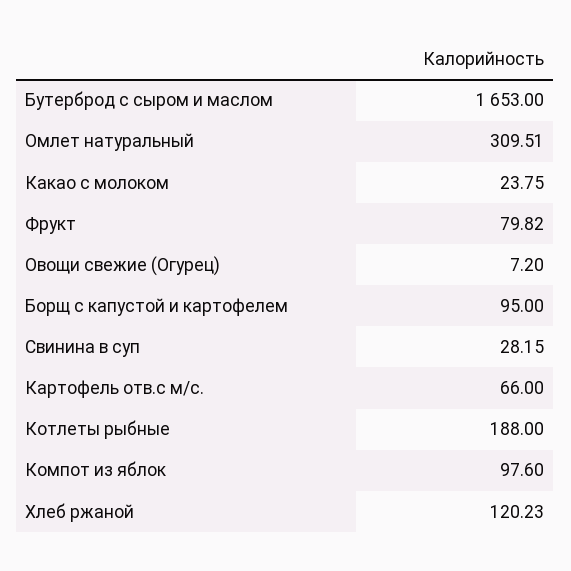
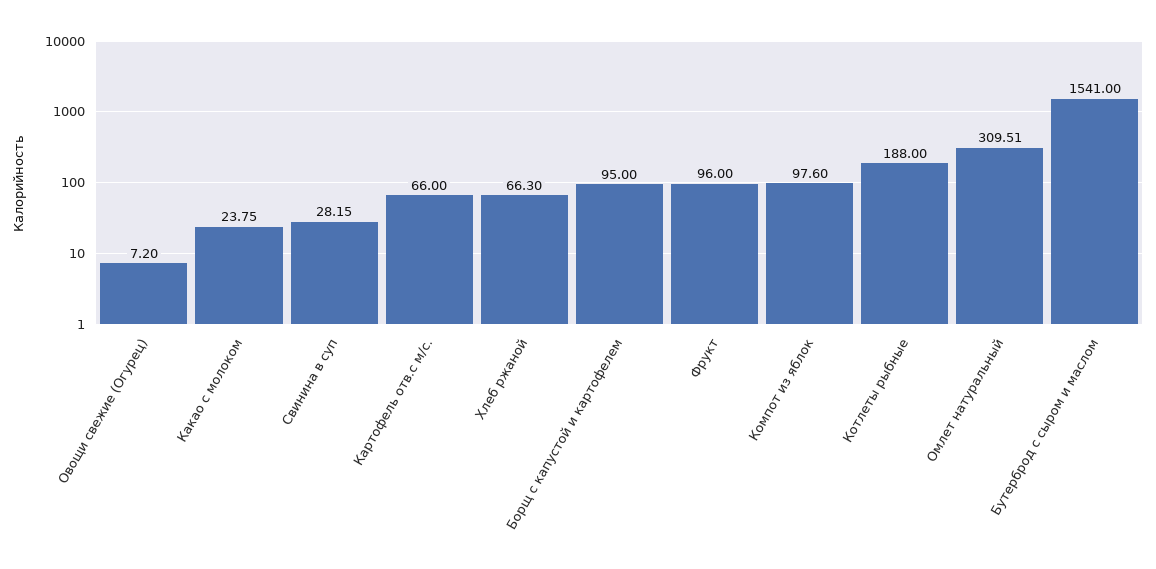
  {
-   "Бутерброд с сыром и маслом": 1653,
+   "Бутерброд с сыром и маслом": 1541,
    "Омлет натуральный": 309.51,
    "Какао с молоком": 23.75,
-   "Фрукт": 79.82,
+   "Фрукт": 96,
    "Овощи свежие (Огурец)": 7.2,
    "Борщ с капустой и картофелем": 95,
    "Свинина в суп": 28.15,
    "Картофель отв.с м/с.": 66,
    "Котлеты рыбные": 188,
    "Компот из яблок": 97.6,
-   "Хлеб ржаной": 120.23
+   "Хлеб ржаной": 66.3
  }

